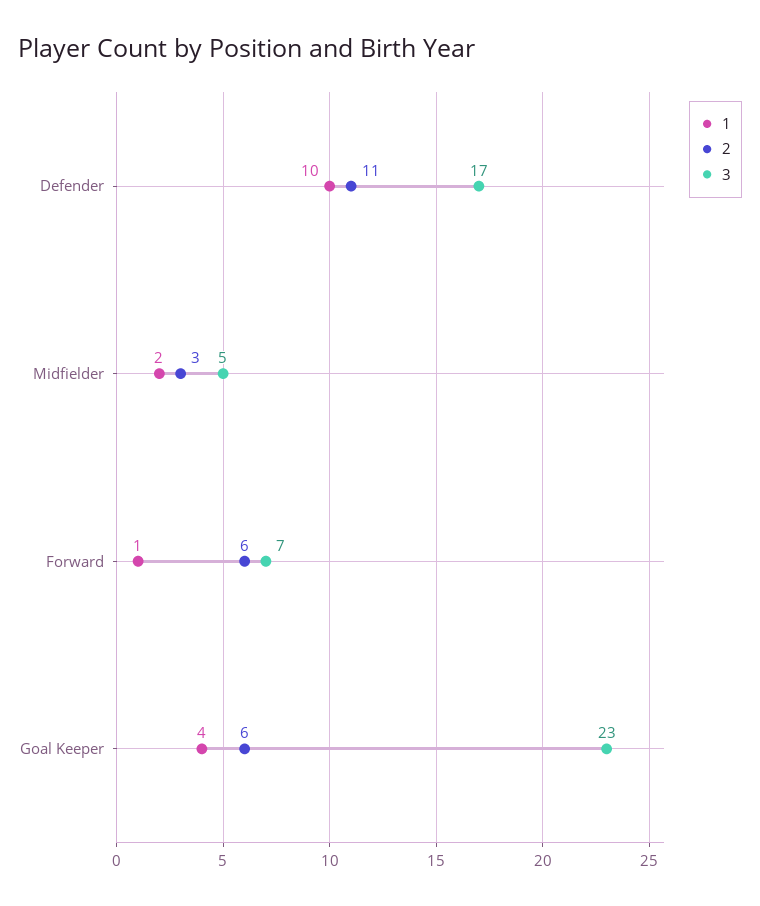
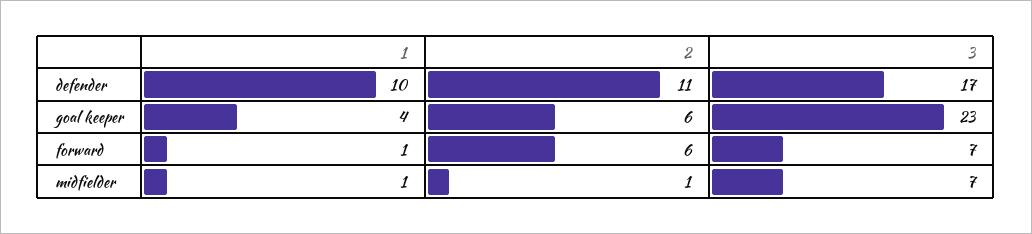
  {
    "1": {
      "Defender": 10,
-     "Midfielder": 2,
+     "Midfielder": 1,
      "Forward": 1,
      "Goal Keeper": 4
    },
    "2": {
      "Defender": 11,
-     "Midfielder": 3,
+     "Midfielder": 1,
      "Forward": 6,
      "Goal Keeper": 6
    },
    "3": {
      "Defender": 17,
-     "Midfielder": 5,
+     "Midfielder": 7,
      "Forward": 7,
      "Goal Keeper": 23
    }
  }

